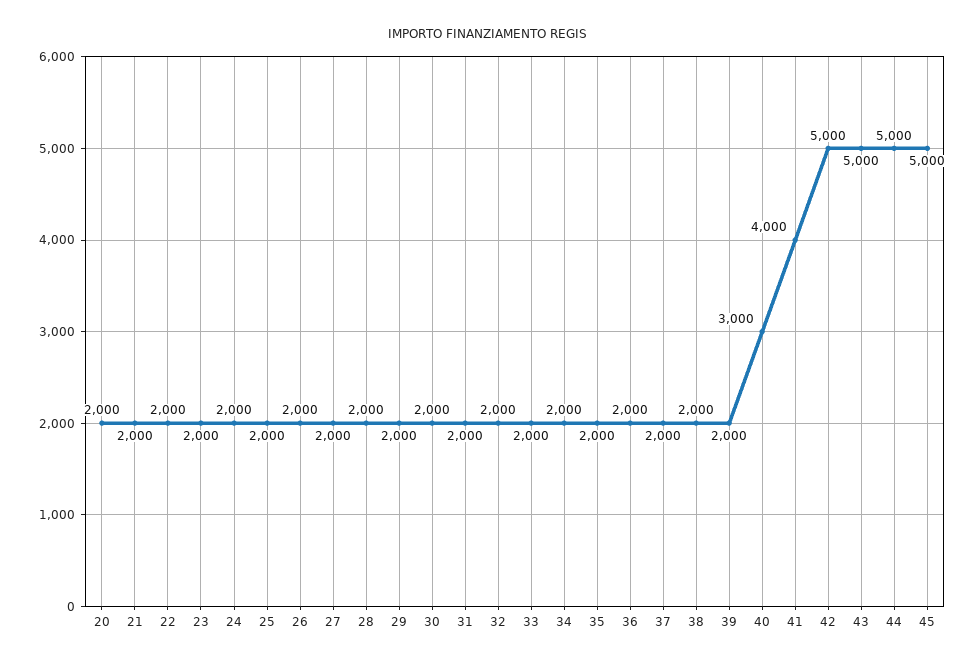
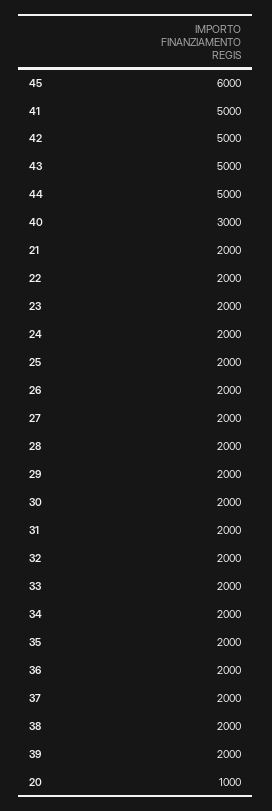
  {
-   "20": 2000,
+   "20": 1000,
    "21": 2000,
    "22": 2000,
    "23": 2000,
    "24": 2000,
    "25": 2000,
    "26": 2000,
    "27": 2000,
    "28": 2000,
    "29": 2000,
    "30": 2000,
    "31": 2000,
    "32": 2000,
    "33": 2000,
    "34": 2000,
    "35": 2000,
    "36": 2000,
    "37": 2000,
    "38": 2000,
    "39": 2000,
    "40": 3000,
-   "41": 4000,
+   "41": 5000,
    "42": 5000,
    "43": 5000,
    "44": 5000,
-   "45": 5000
+   "45": 6000
  }

